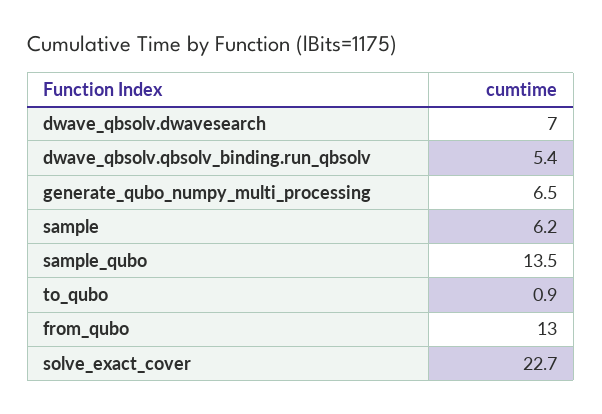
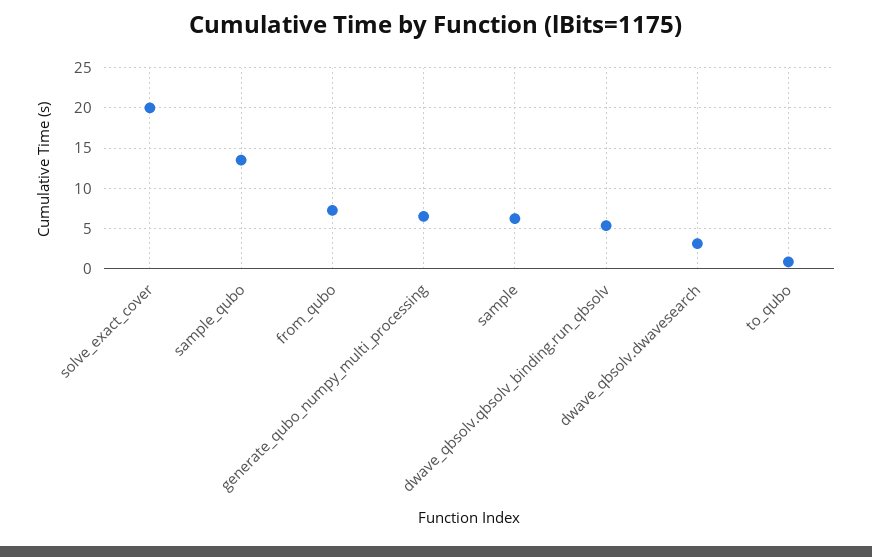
  {
-   "dwave_qbsolv.dwavesearch": 7,
+   "dwave_qbsolv.dwavesearch": 3,
    "dwave_qbsolv.qbsolv_binding.run_qbsolv": 5.4,
    "generate_qubo_numpy_multi_processing": 6.5,
    "sample": 6.2,
    "sample_qubo": 13.5,
    "to_qubo": 0.9,
-   "from_qubo": 13,
+   "from_qubo": 7,
-   "solve_exact_cover": 22.7
+   "solve_exact_cover": 20
  }

